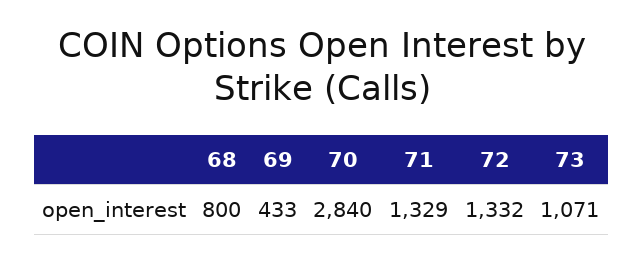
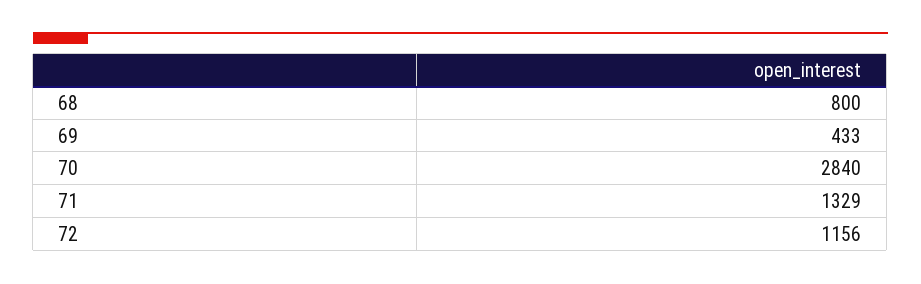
  {
    "68": 800,
    "69": 433,
    "70": 2840,
    "71": 1329,
-   "72": 1332,
+   "72": 1156
-   "73": 1071
  }

